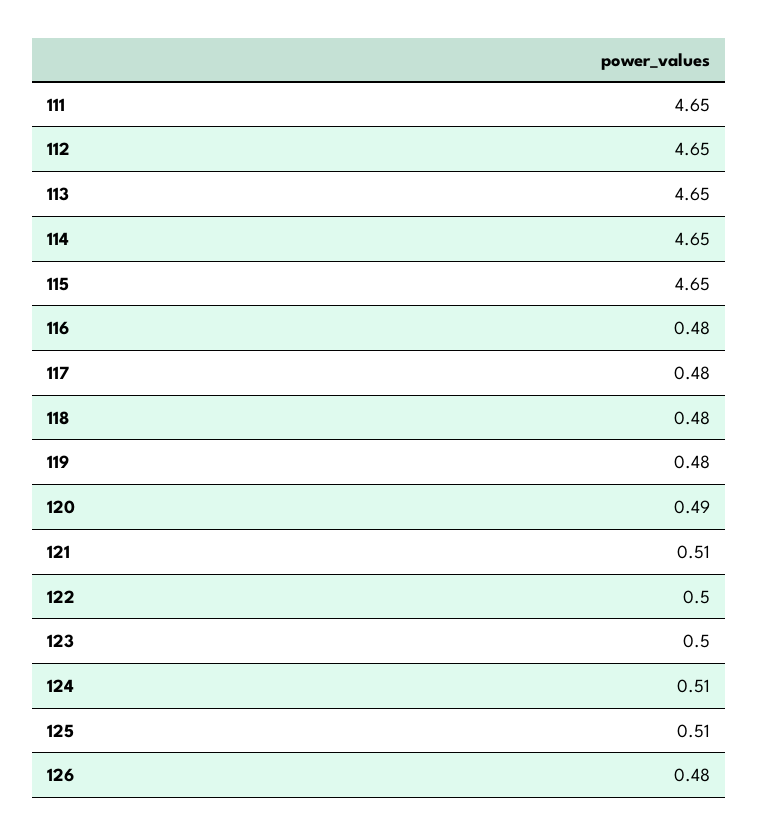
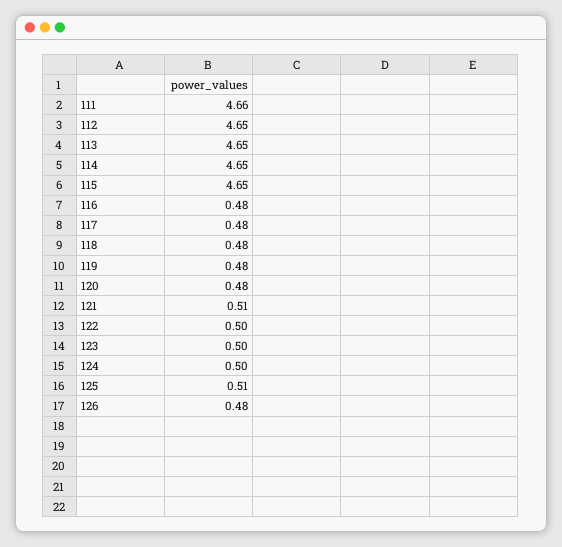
  {
-   "111": 4.65,
+   "111": 4.66,
    "112": 4.65,
    "113": 4.65,
    "114": 4.65,
    "115": 4.65,
    "116": 0.48,
    "117": 0.48,
    "118": 0.48,
    "119": 0.48,
-   "120": 0.49,
+   "120": 0.48,
    "121": 0.51,
    "122": 0.5,
    "123": 0.5,
-   "124": 0.51,
+   "124": 0.5,
    "125": 0.51,
    "126": 0.48
  }

